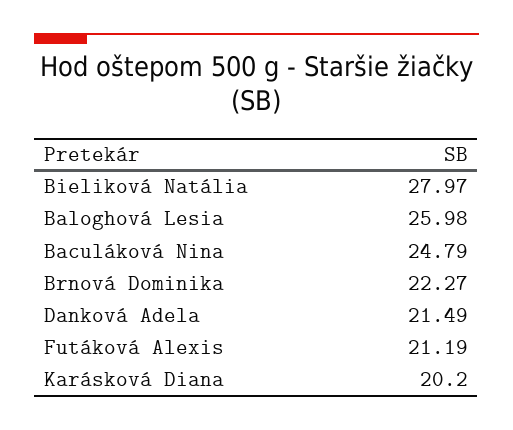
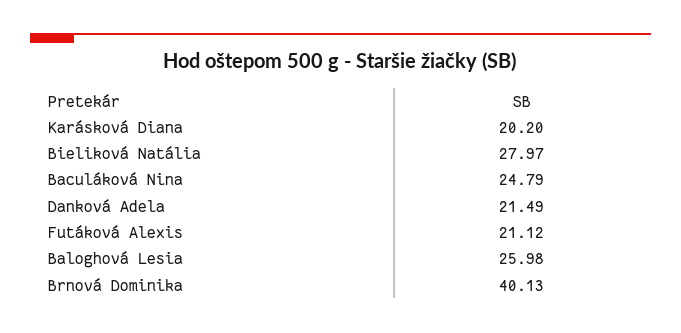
  {
    "Bieliková Natália": 27.97,
    "Baloghová Lesia": 25.98,
    "Baculáková Nina": 24.79,
-   "Brnová Dominika": 22.27,
+   "Brnová Dominika": 40.13,
    "Danková Adela": 21.49,
-   "Futáková Alexis": 21.19,
+   "Futáková Alexis": 21.12,
    "Karásková Diana": 20.2
  }

